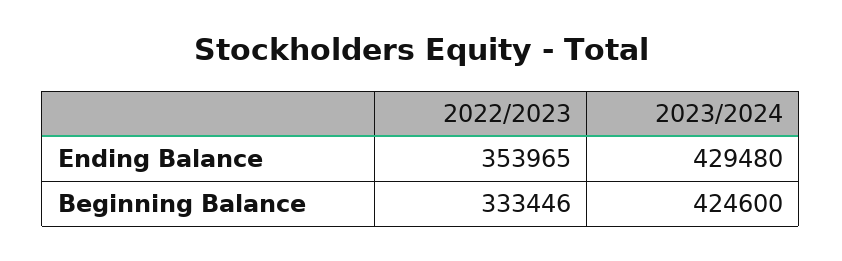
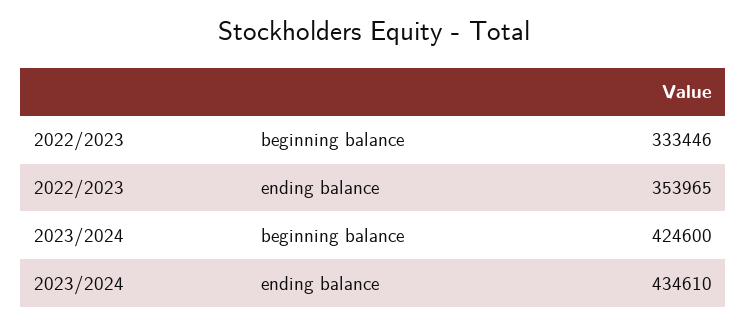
  {
    "2022/2023": {
      "Ending Balance": 353965,
      "Beginning Balance": 333446
    },
    "2023/2024": {
-     "Ending Balance": 429480,
+     "Ending Balance": 434610,
      "Beginning Balance": 424600
    }
  }

